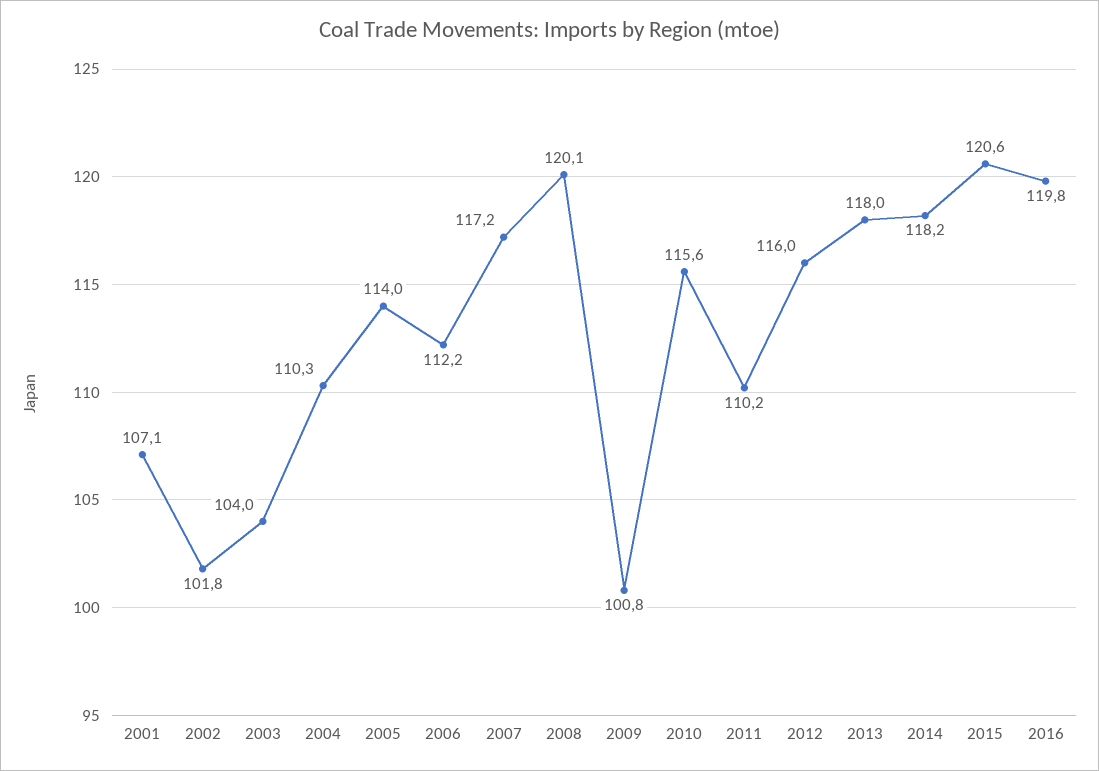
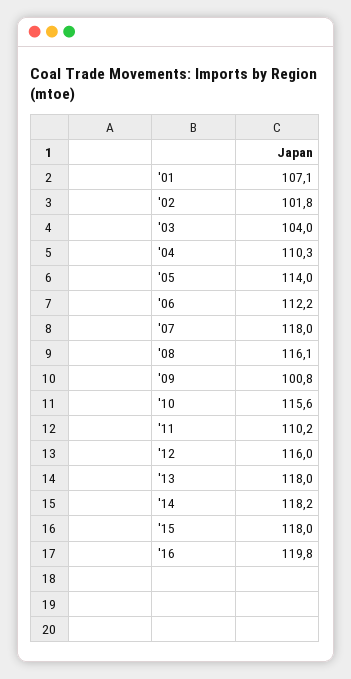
  {
    "2001": 107.1,
    "2002": 101.8,
    "2003": 104,
    "2004": 110.3,
    "2005": 114,
    "2006": 112.2,
-   "2007": 117.2,
+   "2007": 118,
-   "2008": 120.1,
+   "2008": 116.1,
    "2009": 100.8,
    "2010": 115.6,
    "2011": 110.2,
    "2012": 116,
    "2013": 118,
    "2014": 118.2,
-   "2015": 120.6,
+   "2015": 118,
    "2016": 119.8
  }

